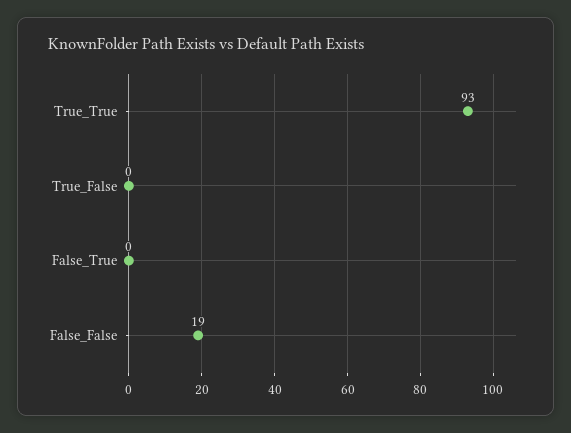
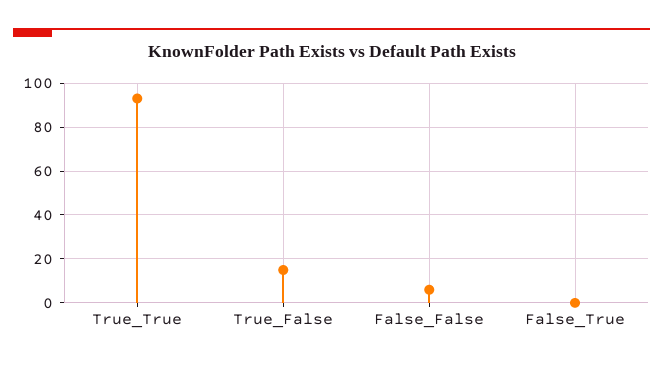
  {
    "True_True": 93,
-   "True_False": 0,
+   "True_False": 15,
    "False_True": 0,
-   "False_False": 19
+   "False_False": 5
  }

